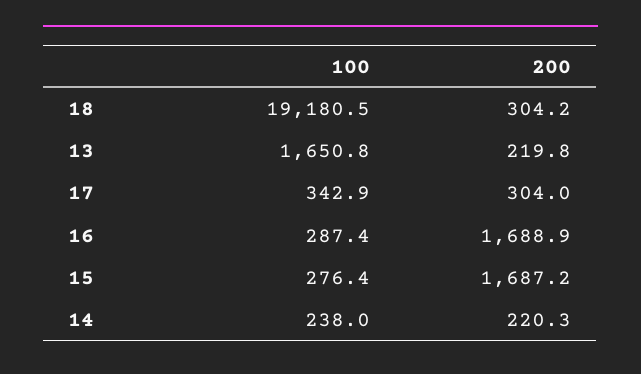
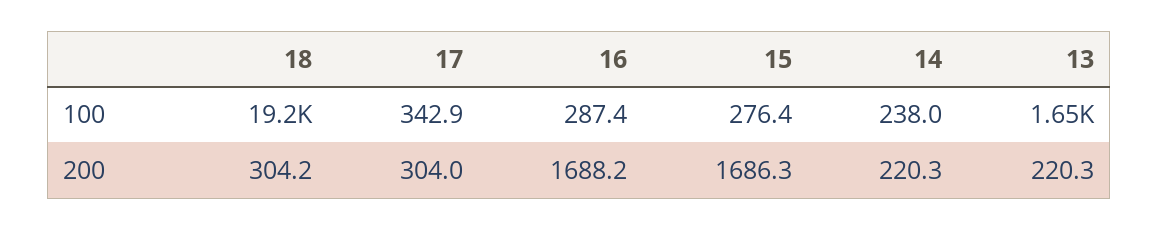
  {
    "100": {
      "18": 19180.5,
      "13": 1650.8,
      "17": 342.9,
      "16": 287.4,
      "15": 276.4,
      "14": 238
    },
    "200": {
      "18": 304.2,
-     "13": 219.8,
+     "13": 220.3,
      "17": 304,
-     "16": 1688.9,
+     "16": 1688.2,
-     "15": 1687.2,
+     "15": 1686.3,
      "14": 220.3
    }
  }

